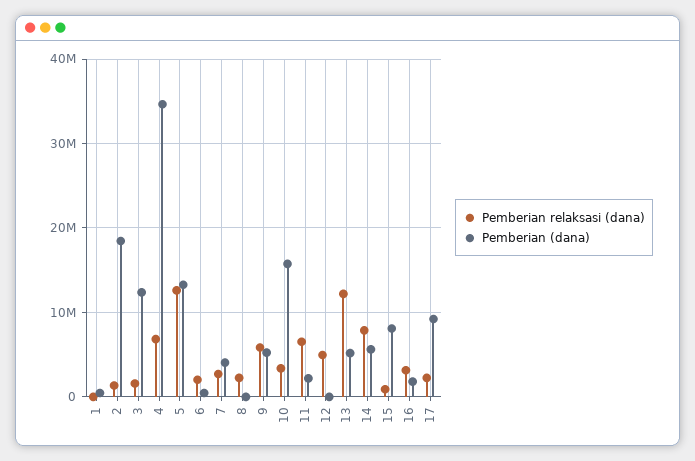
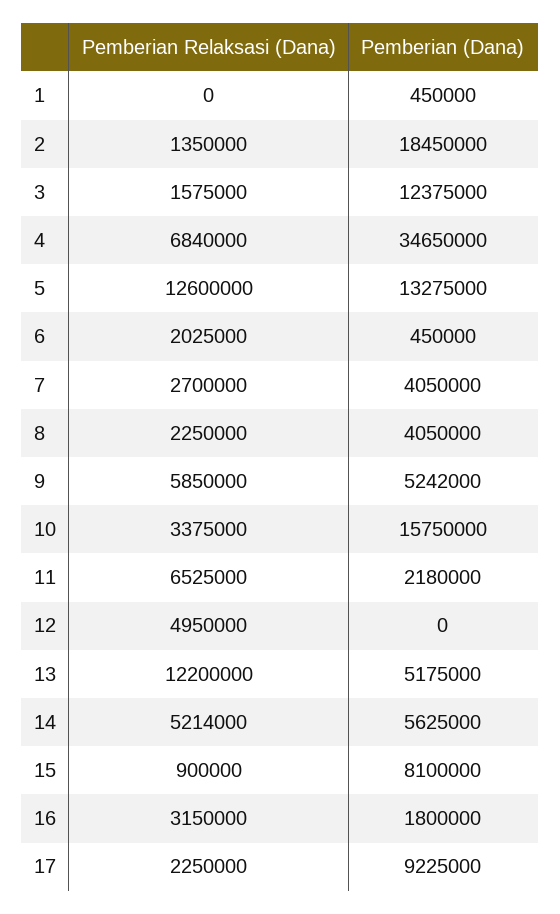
  {
    "Pemberian relaksasi (dana)": {
      "1": 0,
      "2": 1350000,
      "3": 1575000,
      "4": 6840000,
      "5": 12600000,
      "6": 2025000,
      "7": 2700000,
      "8": 2250000,
      "9": 5850000,
      "10": 3375000,
      "11": 6525000,
      "12": 4950000,
      "13": 12200000,
-     "14": 8000000,
+     "14": 5214000,
      "15": 900000,
      "16": 3150000,
      "17": 2250000
    },
    "Pemberian (dana)": {
      "1": 450000,
      "2": 18450000,
      "3": 12375000,
      "4": 34650000,
      "5": 13275000,
      "6": 450000,
      "7": 4050000,
-     "8": 0,
+     "8": 4050000,
      "9": 5242000,
      "10": 15750000,
      "11": 2180000,
      "12": 0,
      "13": 5175000,
      "14": 5625000,
      "15": 8100000,
      "16": 1800000,
      "17": 9225000
    }
  }

